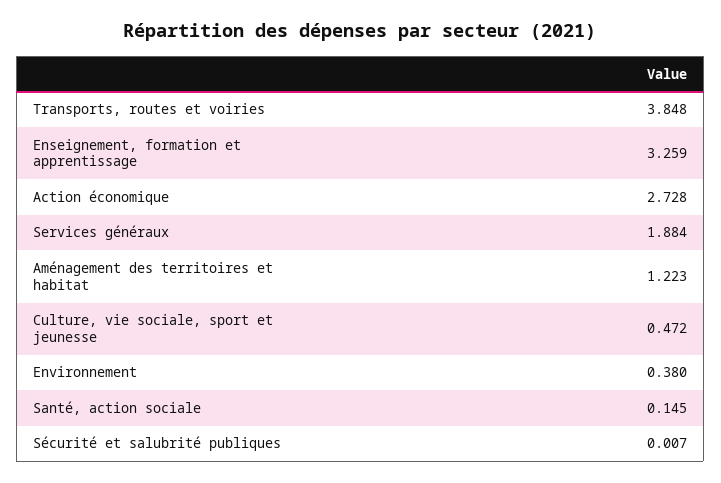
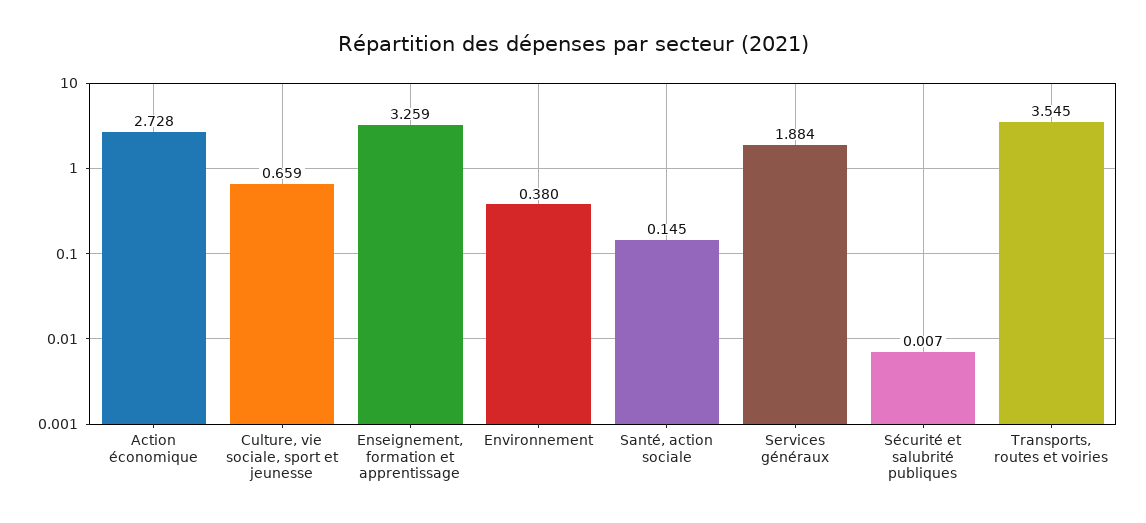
  {
-   "Transports, routes et voiries": 3.848,
+   "Transports, routes et voiries": 3.545,
    "Enseignement, formation et apprentissage": 3.259,
    "Action économique": 2.728,
    "Services généraux": 1.884,
-   "Aménagement des territoires et habitat": 1.223,
-   "Culture, vie sociale, sport et jeunesse": 0.472,
+   "Culture, vie sociale, sport et jeunesse": 0.659,
    "Environnement": 0.38,
    "Santé, action sociale": 0.145,
    "Sécurité et salubrité publiques": 0.007
  }

